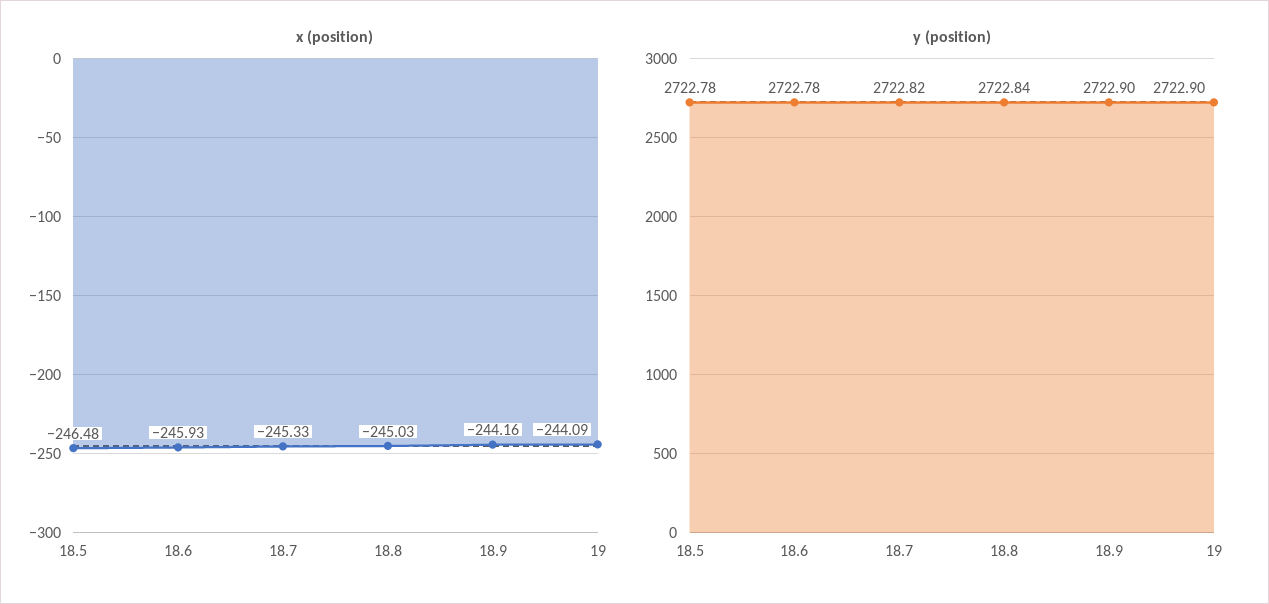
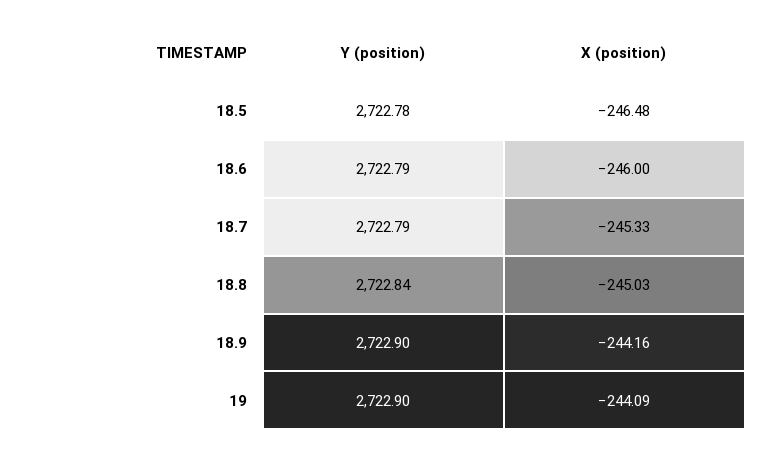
  {
    "x (position)": {
      "18.5": -246.48,
-     "18.6": -245.93,
+     "18.6": -246,
      "18.7": -245.33,
      "18.8": -245.03,
      "18.9": -244.16,
      "19": -244.09
    },
    "y (position)": {
      "18.5": 2722.78,
-     "18.6": 2722.78,
+     "18.6": 2722.79,
-     "18.7": 2722.82,
+     "18.7": 2722.79,
      "18.8": 2722.84,
      "18.9": 2722.9,
      "19": 2722.9
    }
  }

